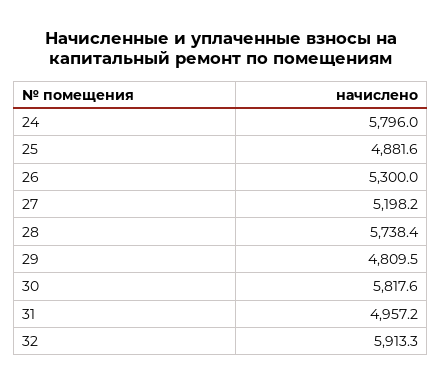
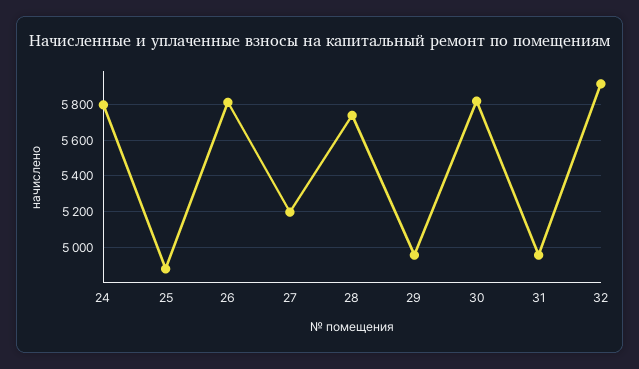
  {
    "24": 5796,
    "25": 4881.6,
-   "26": 5300,
+   "26": 5800,
    "27": 5198.2,
    "28": 5738.4,
-   "29": 4809.5,
+   "29": 4950,
    "30": 5817.6,
    "31": 4957.2,
    "32": 5913.3
  }

